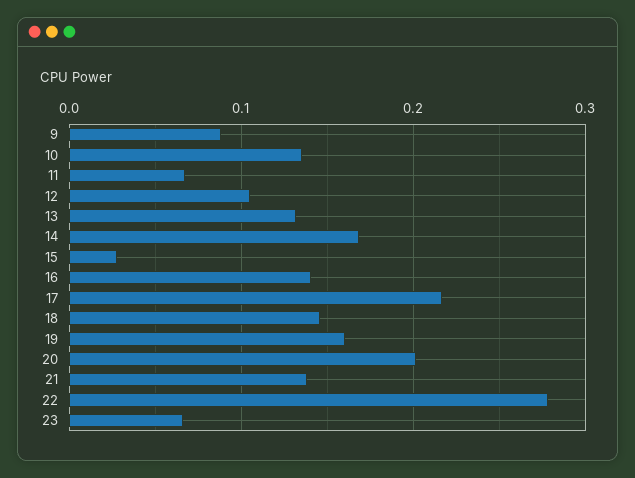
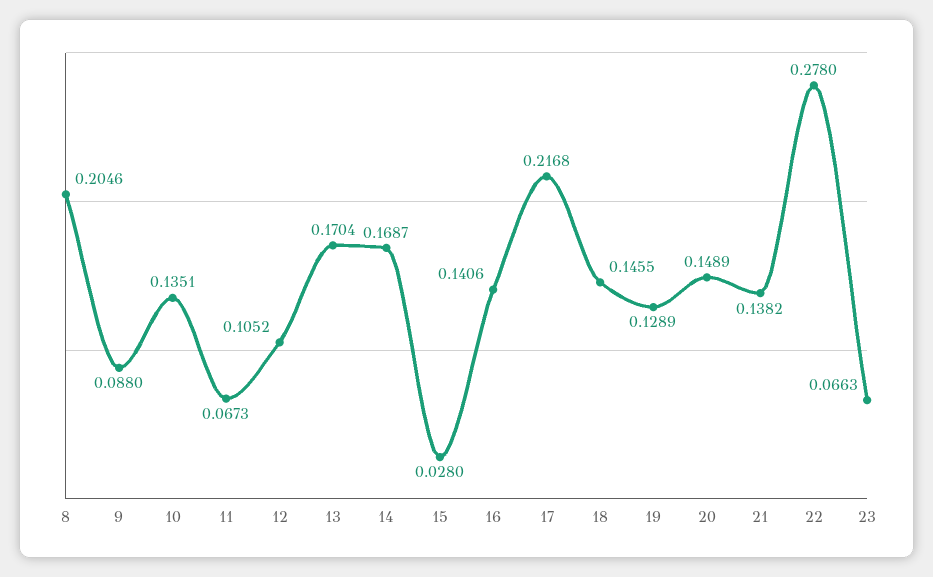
  {
    "9": 0.088,
    "10": 0.1351,
    "11": 0.0673,
    "12": 0.1052,
-   "13": 0.13,
+   "13": 0.1704,
    "14": 0.1687,
    "15": 0.028,
    "16": 0.1406,
    "17": 0.2168,
    "18": 0.1455,
-   "19": 0.16,
+   "19": 0.1289,
-   "20": 0.2,
+   "20": 0.1489,
    "21": 0.1382,
    "22": 0.278,
-   "23": 0.0663
+   "23": 0.0663,
+   "8": 0.2046
  }

